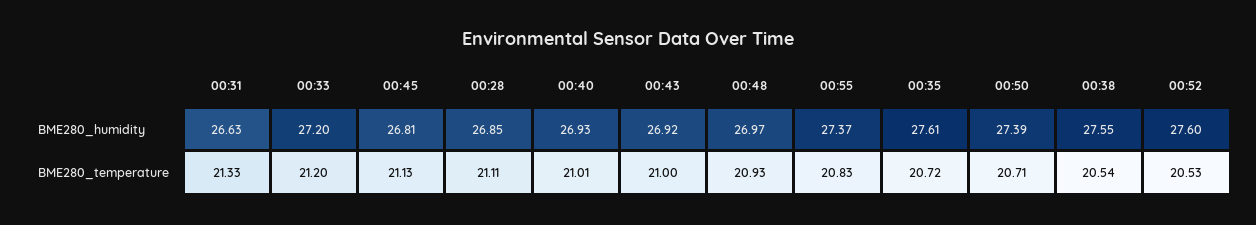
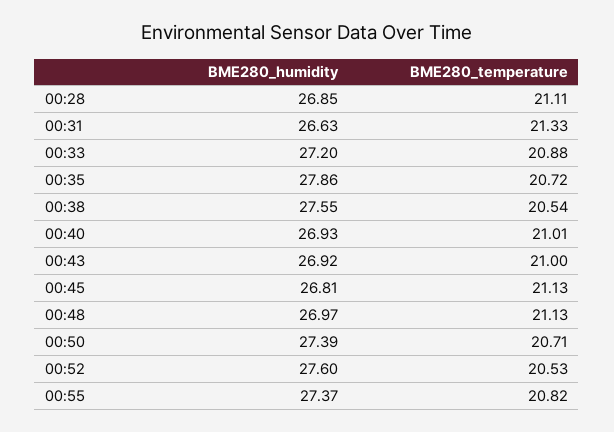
  {
    "00:31": {
      "BME280_humidity": 26.63,
      "BME280_temperature": 21.33
    },
    "00:33": {
      "BME280_humidity": 27.2,
-     "BME280_temperature": 21.2
+     "BME280_temperature": 20.88
    },
    "00:45": {
      "BME280_humidity": 26.81,
      "BME280_temperature": 21.13
    },
    "00:28": {
      "BME280_humidity": 26.85,
      "BME280_temperature": 21.11
    },
    "00:40": {
      "BME280_humidity": 26.93,
      "BME280_temperature": 21.01
    },
    "00:43": {
      "BME280_humidity": 26.92,
      "BME280_temperature": 21
    },
    "00:48": {
      "BME280_humidity": 26.97,
-     "BME280_temperature": 20.93
+     "BME280_temperature": 21.13
    },
    "00:55": {
      "BME280_humidity": 27.37,
-     "BME280_temperature": 20.83
+     "BME280_temperature": 20.82
    },
    "00:35": {
-     "BME280_humidity": 27.61,
+     "BME280_humidity": 27.86,
      "BME280_temperature": 20.72
    },
    "00:50": {
      "BME280_humidity": 27.39,
      "BME280_temperature": 20.71
    },
    "00:38": {
      "BME280_humidity": 27.55,
      "BME280_temperature": 20.54
    },
    "00:52": {
      "BME280_humidity": 27.6,
      "BME280_temperature": 20.53
    }
  }

